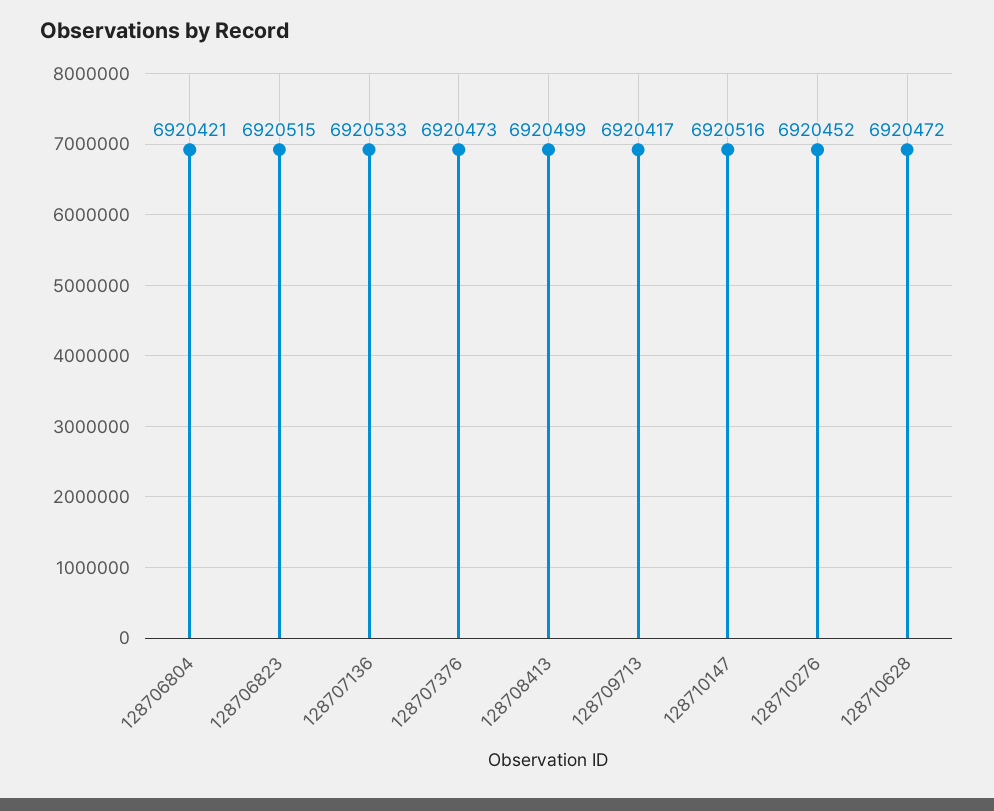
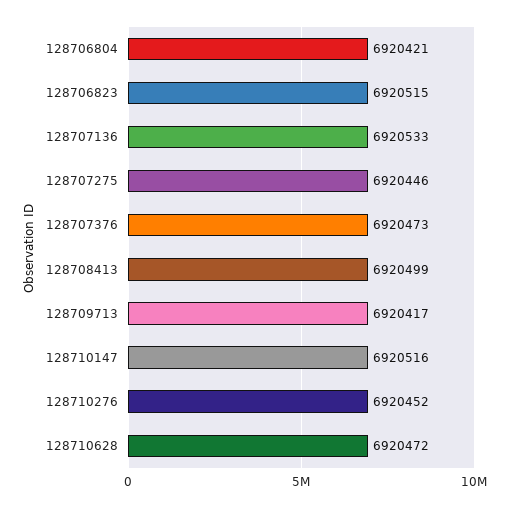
  {
    "128706804": 6920421,
    "128706823": 6920515,
    "128707136": 6920533,
    "128707376": 6920473,
    "128708413": 6920499,
    "128709713": 6920417,
    "128710147": 6920516,
    "128710276": 6920452,
-   "128710628": 6920472
+   "128710628": 6920472,
+   "128707275": 6920446
  }

